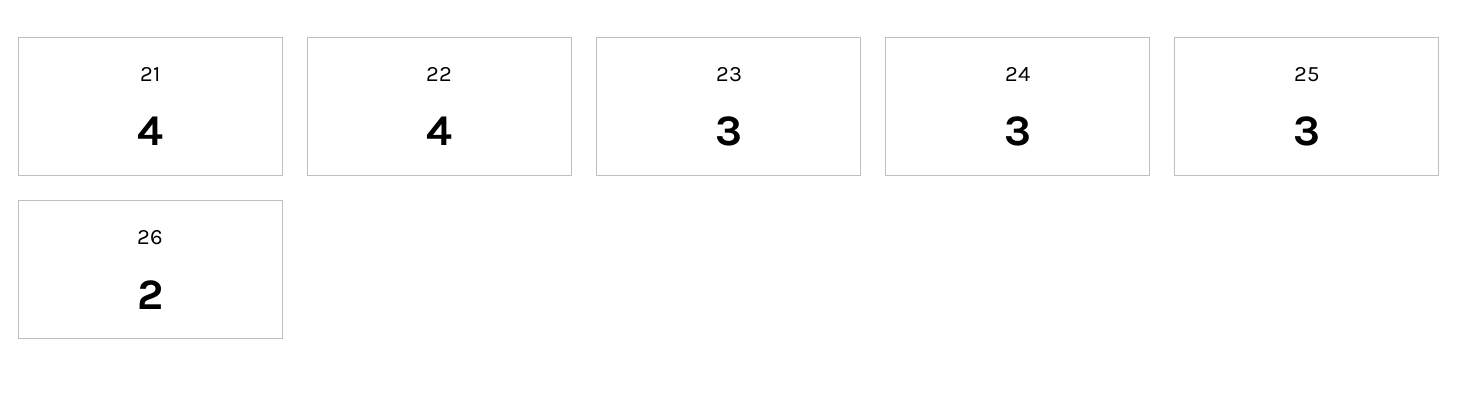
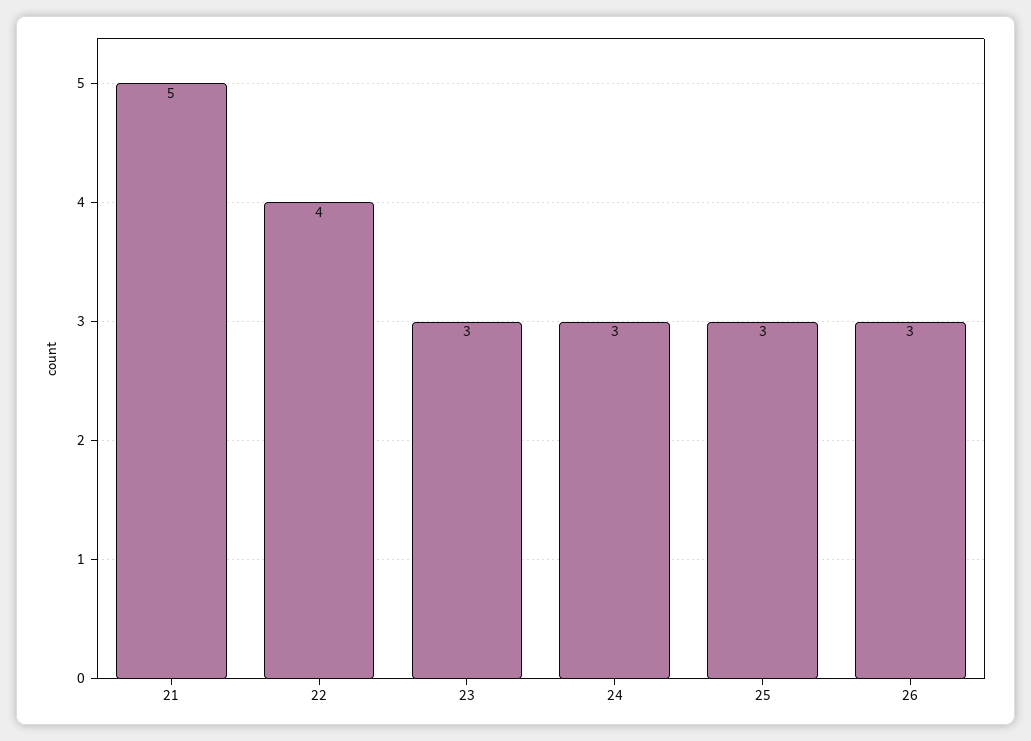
  {
-   "21": 4,
+   "21": 5,
    "22": 4,
    "23": 3,
    "24": 3,
    "25": 3,
-   "26": 2
+   "26": 3
  }

